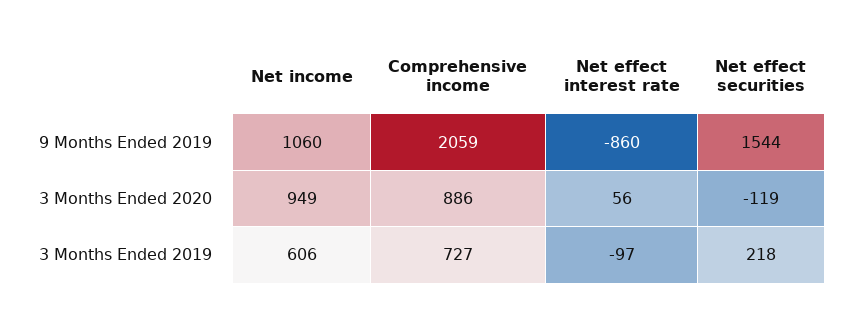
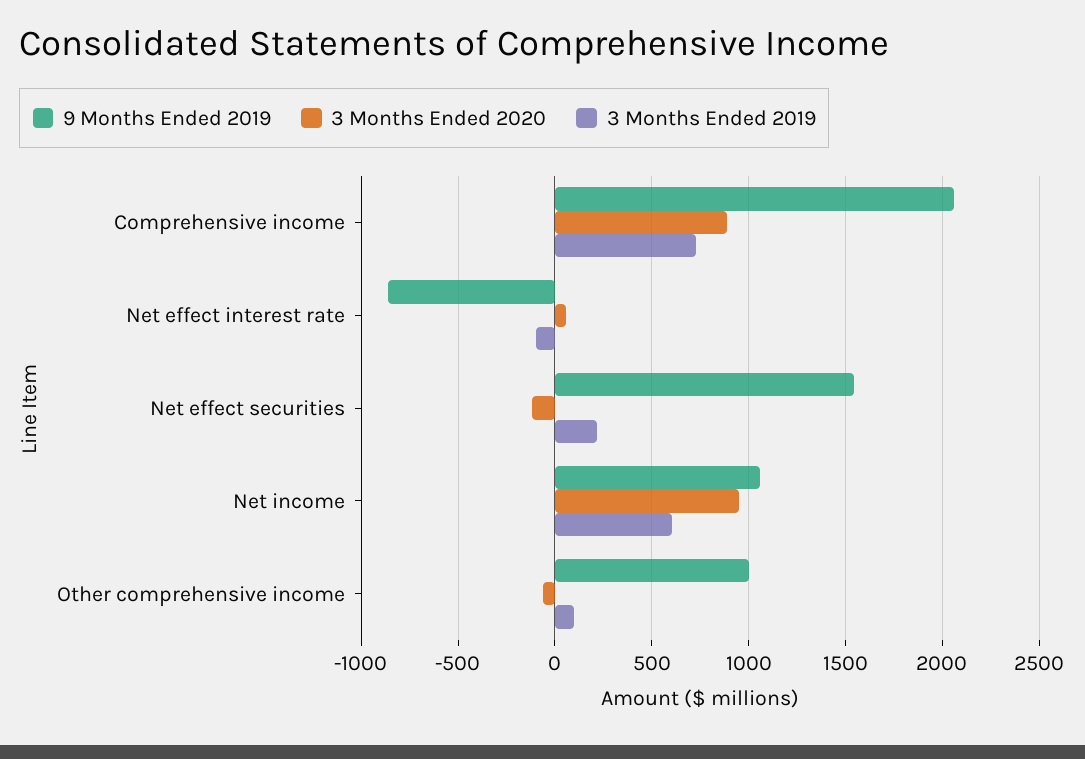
  {
    "9 Months Ended 2019": {
      "Net income": 1060,
      "Comprehensive income": 2059,
      "Net effect interest rate": -860,
-     "Net effect securities": 1544
+     "Net effect securities": 1544,
+     "Other comprehensive income": 1000
    },
    "3 Months Ended 2020": {
      "Net income": 949,
      "Comprehensive income": 886,
      "Net effect interest rate": 56,
-     "Net effect securities": -119
+     "Net effect securities": -119,
+     "Other comprehensive income": -50
    },
    "3 Months Ended 2019": {
      "Net income": 606,
      "Comprehensive income": 727,
      "Net effect interest rate": -97,
-     "Net effect securities": 218
+     "Net effect securities": 218,
+     "Other comprehensive income": 100
    }
  }

